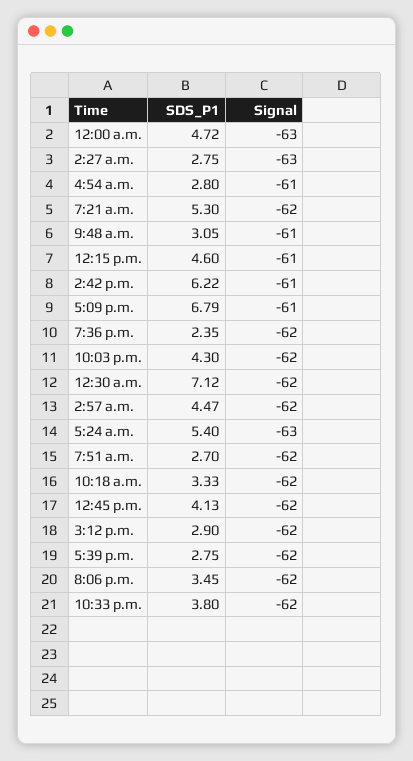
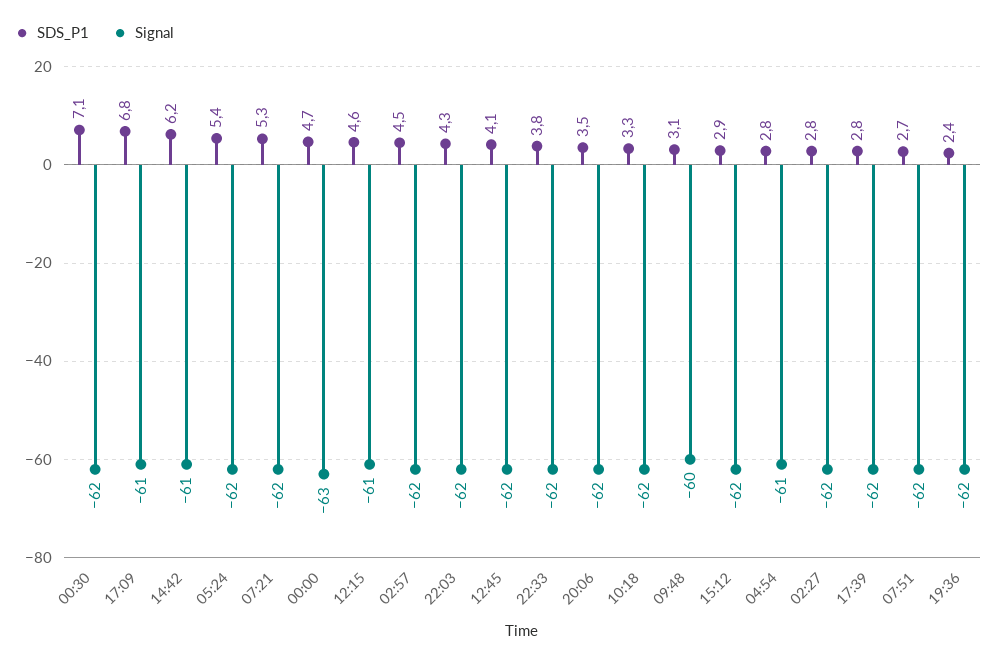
  {
    "SDS_P1": {
      "12:00 a.m.": 4.72,
      "2:27 a.m.": 2.75,
      "4:54 a.m.": 2.8,
      "7:21 a.m.": 5.3,
      "9:48 a.m.": 3.05,
      "12:15 p.m.": 4.6,
      "2:42 p.m.": 6.22,
      "5:09 p.m.": 6.79,
      "7:36 p.m.": 2.35,
      "10:03 p.m.": 4.3,
      "12:30 a.m.": 7.12,
      "2:57 a.m.": 4.47,
      "5:24 a.m.": 5.4,
      "7:51 a.m.": 2.7,
      "10:18 a.m.": 3.33,
      "12:45 p.m.": 4.13,
      "3:12 p.m.": 2.9,
      "5:39 p.m.": 2.75,
      "8:06 p.m.": 3.45,
      "10:33 p.m.": 3.8
    },
    "Signal": {
      "12:00 a.m.": -63,
-     "2:27 a.m.": -63,
+     "2:27 a.m.": -62,
      "4:54 a.m.": -61,
      "7:21 a.m.": -62,
-     "9:48 a.m.": -61,
+     "9:48 a.m.": -60,
      "12:15 p.m.": -61,
      "2:42 p.m.": -61,
      "5:09 p.m.": -61,
      "7:36 p.m.": -62,
      "10:03 p.m.": -62,
      "12:30 a.m.": -62,
      "2:57 a.m.": -62,
-     "5:24 a.m.": -63,
+     "5:24 a.m.": -62,
      "7:51 a.m.": -62,
      "10:18 a.m.": -62,
      "12:45 p.m.": -62,
      "3:12 p.m.": -62,
      "5:39 p.m.": -62,
      "8:06 p.m.": -62,
      "10:33 p.m.": -62
    }
  }

